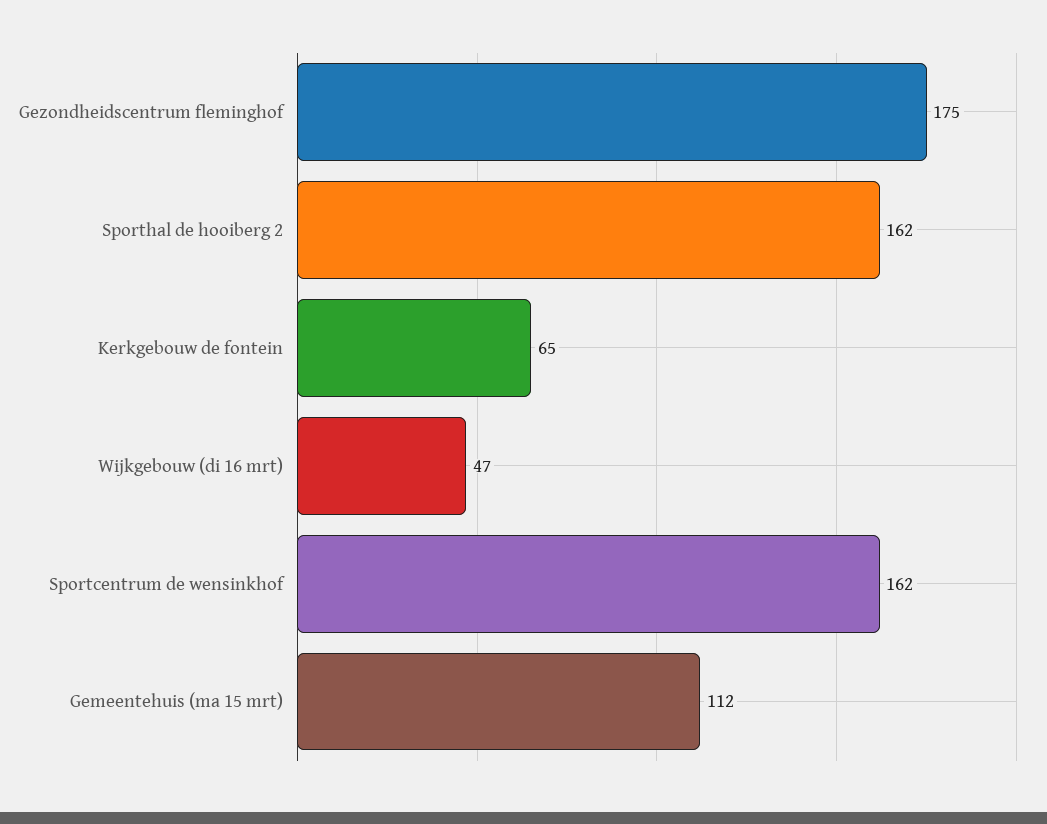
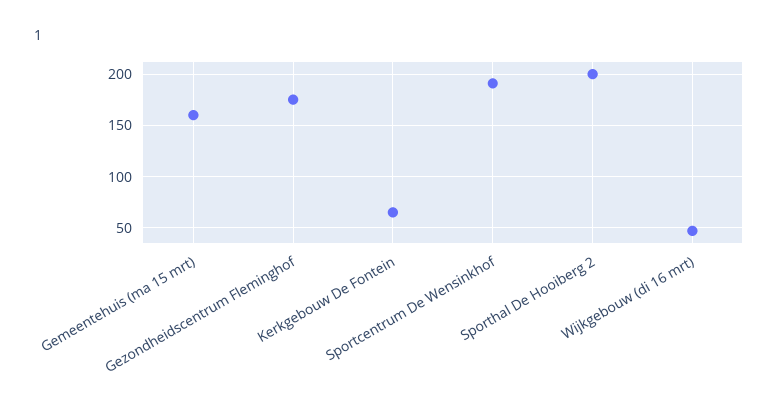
  {
    "Gezondheidscentrum fleminghof": 175,
-   "Sporthal de hooiberg 2": 162,
+   "Sporthal de hooiberg 2": 200,
    "Kerkgebouw de fontein": 65,
    "Wijkgebouw (di 16 mrt)": 47,
-   "Sportcentrum de wensinkhof": 162,
+   "Sportcentrum de wensinkhof": 190,
-   "Gemeentehuis (ma 15 mrt)": 112
+   "Gemeentehuis (ma 15 mrt)": 160
  }

